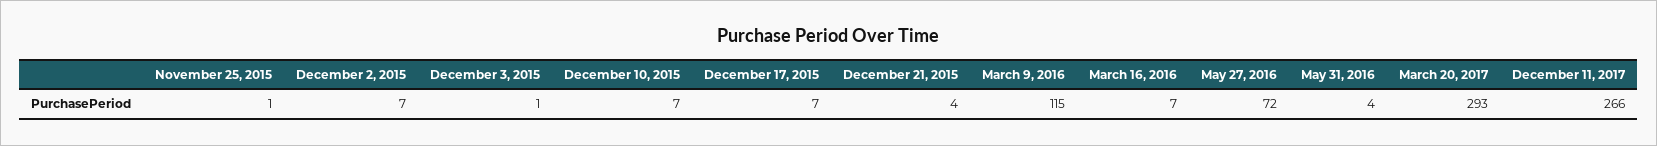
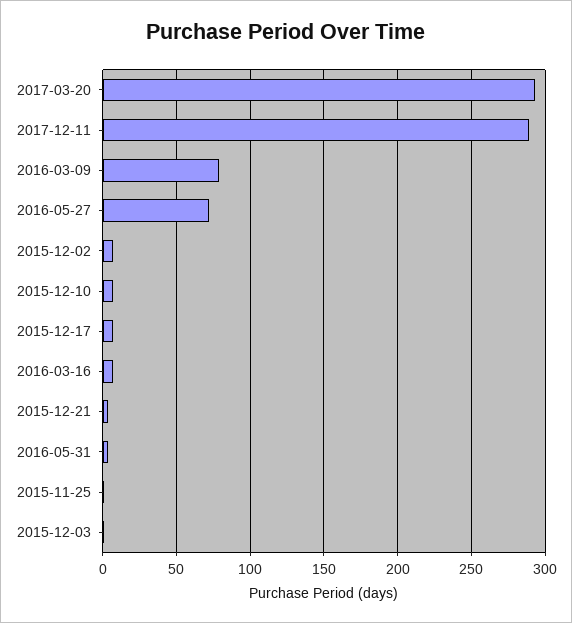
  {
    "November 25, 2015": 1,
    "December 2, 2015": 7,
    "December 3, 2015": 1,
    "December 10, 2015": 7,
    "December 17, 2015": 7,
    "December 21, 2015": 4,
-   "March 9, 2016": 115,
+   "March 9, 2016": 80,
    "March 16, 2016": 7,
    "May 27, 2016": 72,
    "May 31, 2016": 4,
    "March 20, 2017": 293,
-   "December 11, 2017": 266
+   "December 11, 2017": 290
  }

